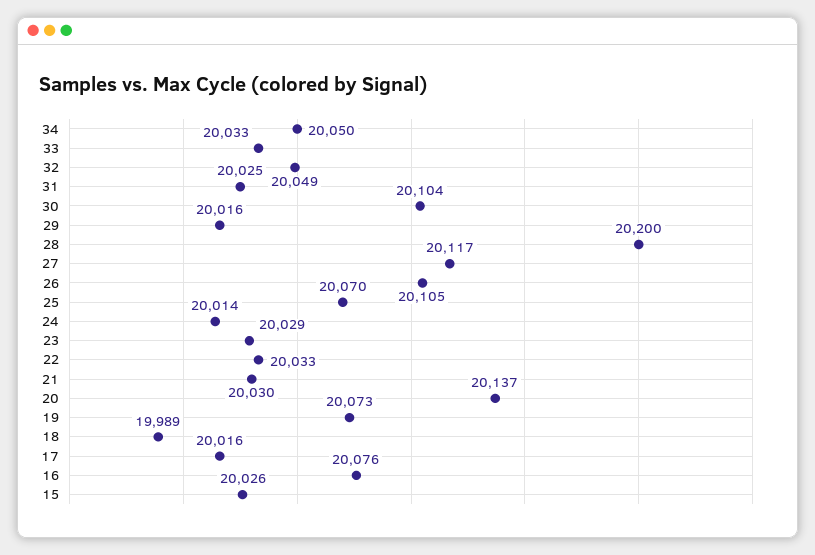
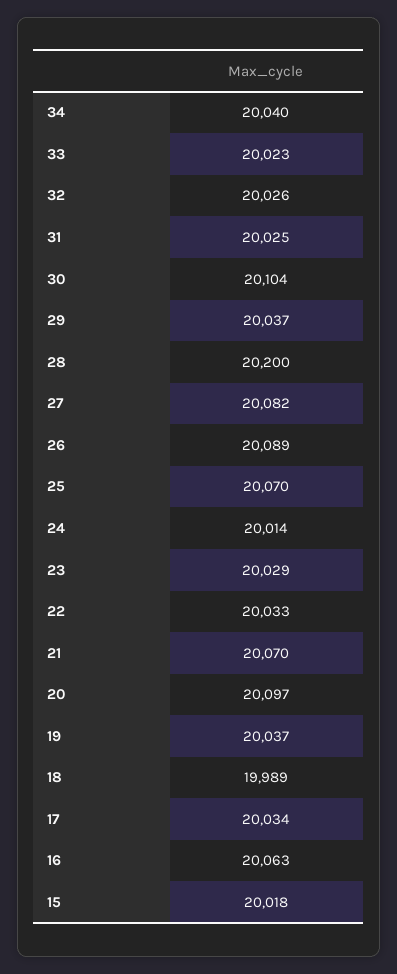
  {
-   "34": 20050,
+   "34": 20040,
-   "33": 20033,
+   "33": 20023,
-   "32": 20049,
+   "32": 20026,
    "31": 20025,
    "30": 20104,
-   "29": 20016,
+   "29": 20037,
    "28": 20200,
-   "27": 20117,
+   "27": 20082,
-   "26": 20105,
+   "26": 20089,
    "25": 20070,
    "24": 20014,
    "23": 20029,
    "22": 20033,
-   "21": 20030,
+   "21": 20070,
-   "20": 20137,
+   "20": 20097,
-   "19": 20073,
+   "19": 20037,
    "18": 19989,
-   "17": 20016,
+   "17": 20034,
-   "16": 20076,
+   "16": 20063,
-   "15": 20026
+   "15": 20018
  }

